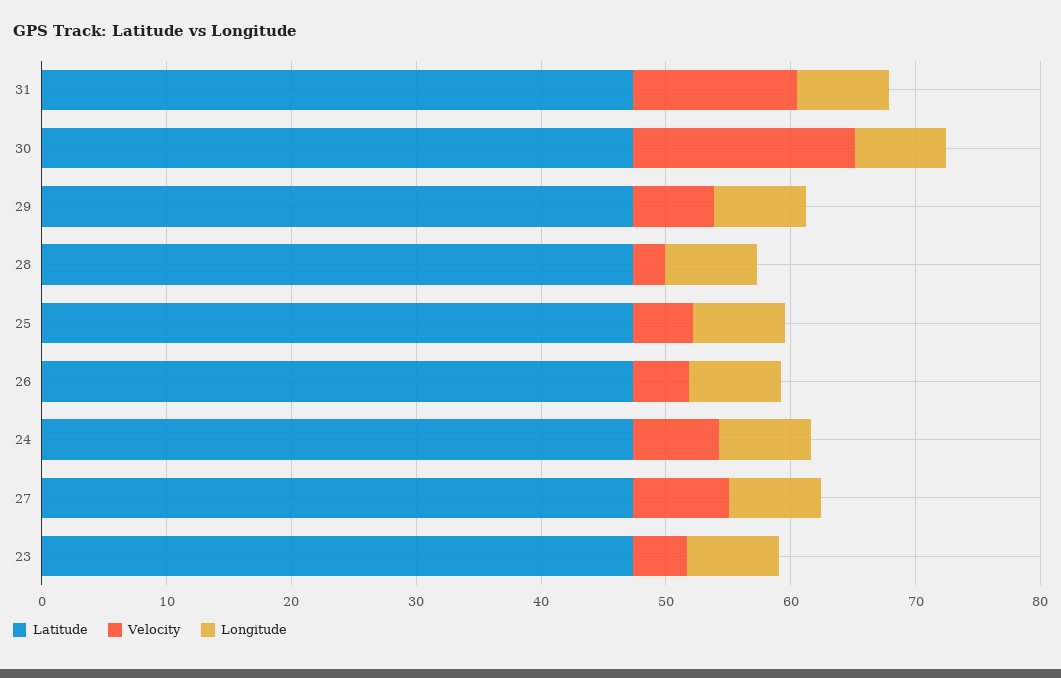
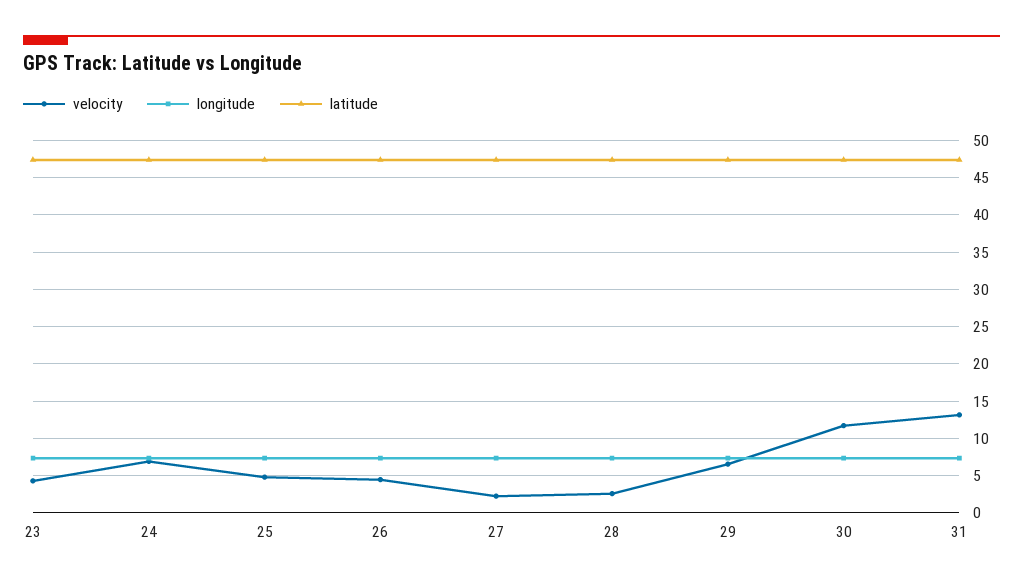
  {
    "Latitude": {
      "31": 47,
      "30": 47,
      "29": 47,
      "28": 47,
      "25": 47,
      "26": 47,
      "24": 47,
      "27": 47,
      "23": 47
    },
    "Velocity": {
      "31": 13,
-     "30": 18,
+     "30": 12,
      "29": 7,
      "28": 3,
      "25": 5,
      "26": 4,
      "24": 7,
-     "27": 8,
+     "27": 2,
      "23": 4
    },
    "Longitude": {
      "31": 7,
      "30": 7,
      "29": 7,
      "28": 7,
      "25": 7,
      "26": 7,
      "24": 7,
      "27": 7,
      "23": 7
    }
  }

